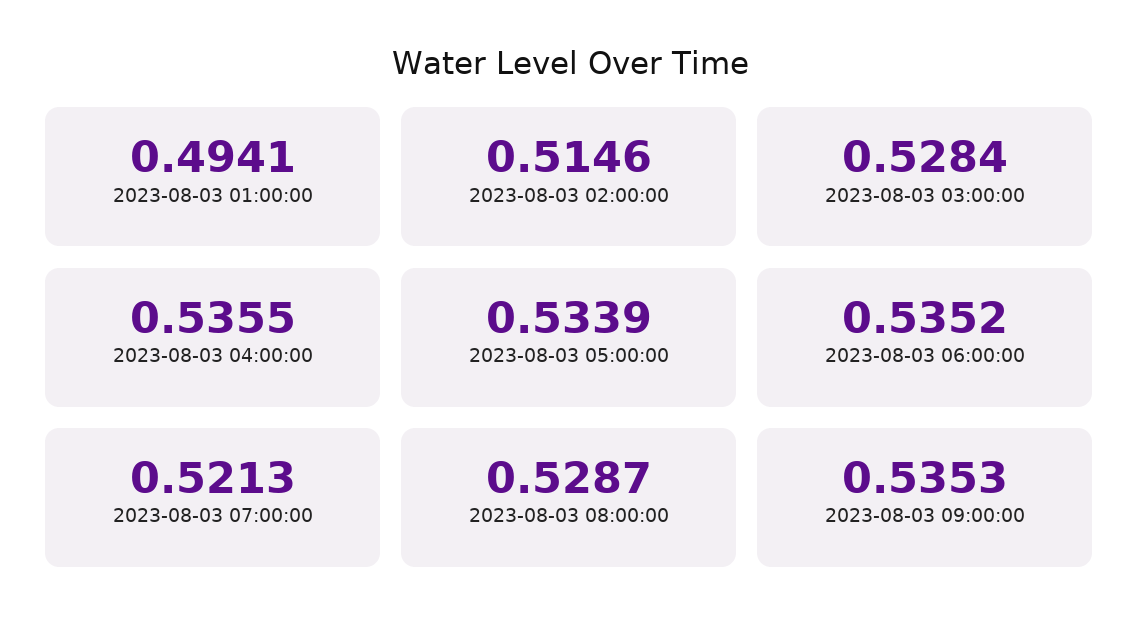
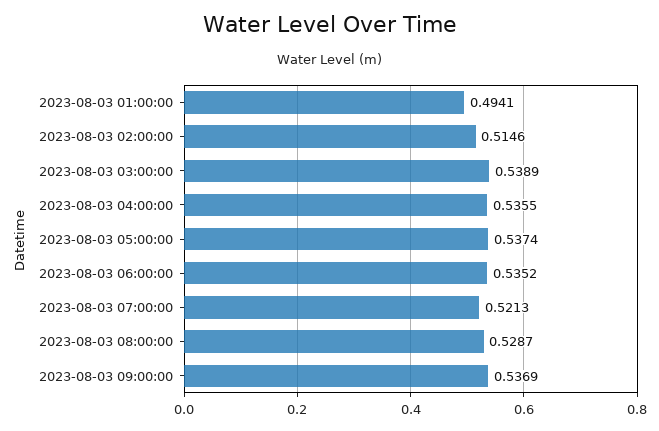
  {
    "2023-08-03 01:00:00": 0.4941,
    "2023-08-03 02:00:00": 0.5146,
-   "2023-08-03 03:00:00": 0.5284,
+   "2023-08-03 03:00:00": 0.5389,
    "2023-08-03 04:00:00": 0.5355,
-   "2023-08-03 05:00:00": 0.5339,
+   "2023-08-03 05:00:00": 0.5374,
    "2023-08-03 06:00:00": 0.5352,
    "2023-08-03 07:00:00": 0.5213,
    "2023-08-03 08:00:00": 0.5287,
-   "2023-08-03 09:00:00": 0.5353
+   "2023-08-03 09:00:00": 0.5369
  }

